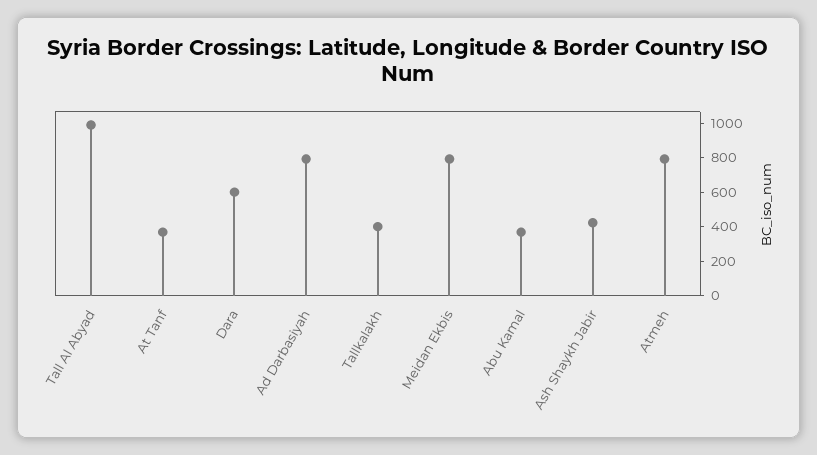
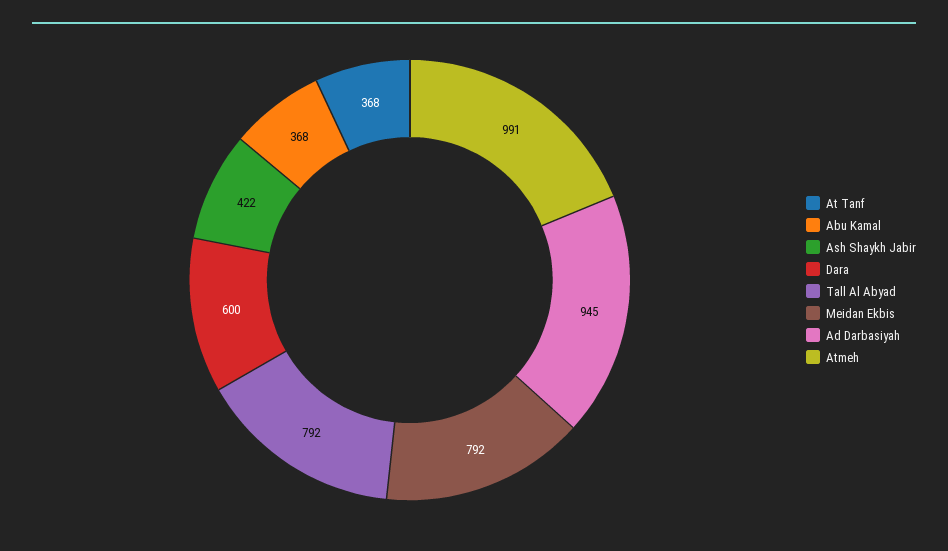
  {
-   "Tall Al Abyad": 1000,
+   "Tall Al Abyad": 792,
    "At Tanf": 368,
    "Dara": 600,
-   "Ad Darbasiyah": 800,
+   "Ad Darbasiyah": 945,
-   "Tallkalakh": 400,
    "Meidan Ekbis": 792,
    "Abu Kamal": 368,
    "Ash Shaykh Jabir": 422,
-   "Atmeh": 800
+   "Atmeh": 991
  }

